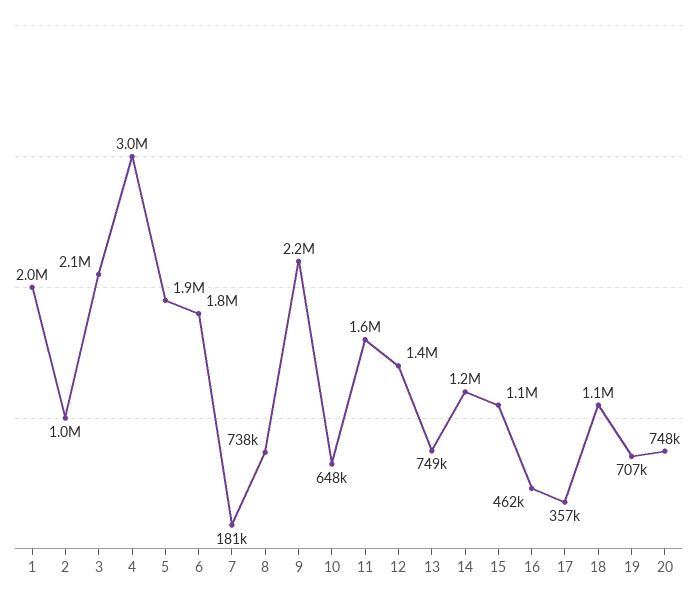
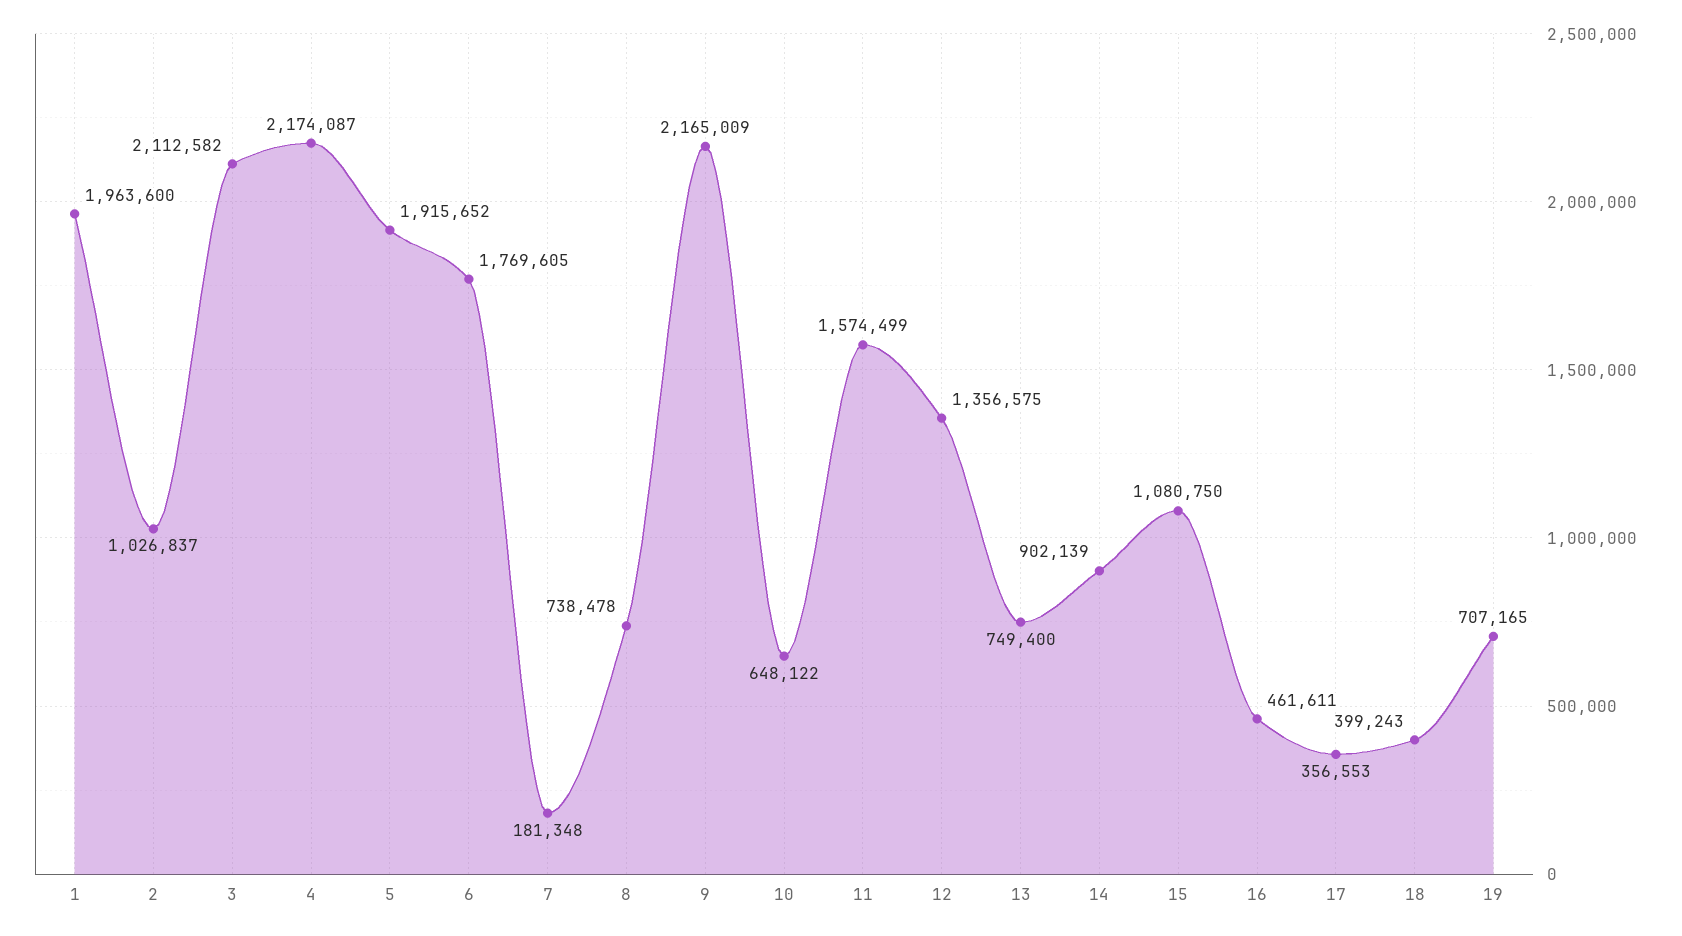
  {
    "1": 1963600,
    "2": 1026837,
    "3": 2112582,
-   "4": 3000000,
+   "4": 2174087,
    "5": 1915652,
    "6": 1769605,
    "7": 181348,
    "8": 738478,
    "9": 2165009,
    "10": 648122,
    "11": 1574499,
    "12": 1356575,
    "13": 749400,
-   "14": 1200000,
+   "14": 902139,
    "15": 1080750,
    "16": 461611,
    "17": 356553,
-   "18": 1100000,
+   "18": 399243,
-   "19": 707165,
+   "19": 707165
-   "20": 748000
  }

